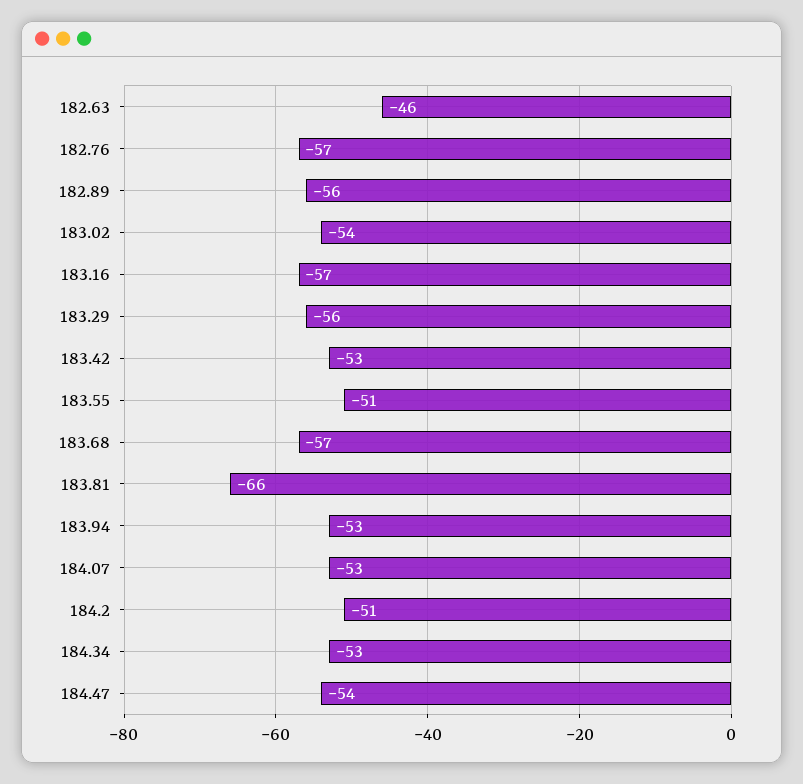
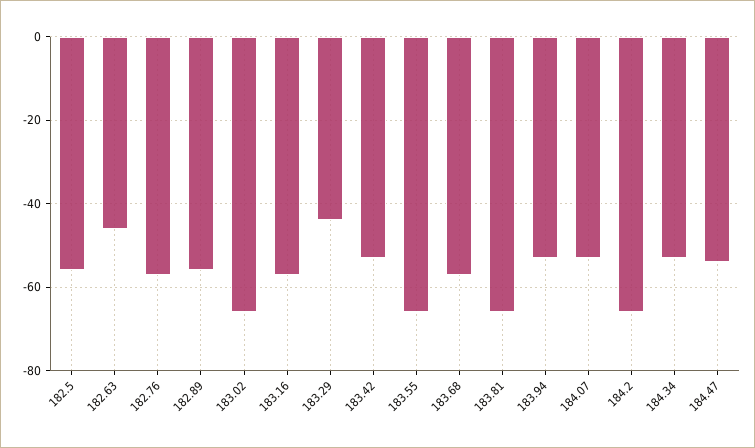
  {
    "182.63": -46,
    "182.76": -57,
    "182.89": -56,
-   "183.02": -54,
+   "183.02": -65,
    "183.16": -57,
-   "183.29": -56,
+   "183.29": -45,
    "183.42": -53,
-   "183.55": -51,
+   "183.55": -65,
    "183.68": -57,
    "183.81": -66,
    "183.94": -53,
    "184.07": -53,
-   "184.2": -51,
+   "184.2": -65,
    "184.34": -53,
-   "184.47": -54
+   "184.47": -54,
+   "182.5": -55
  }

